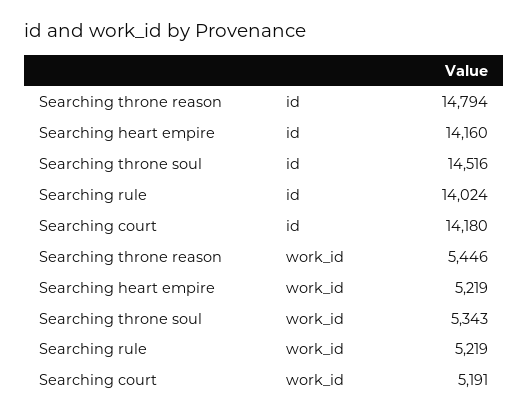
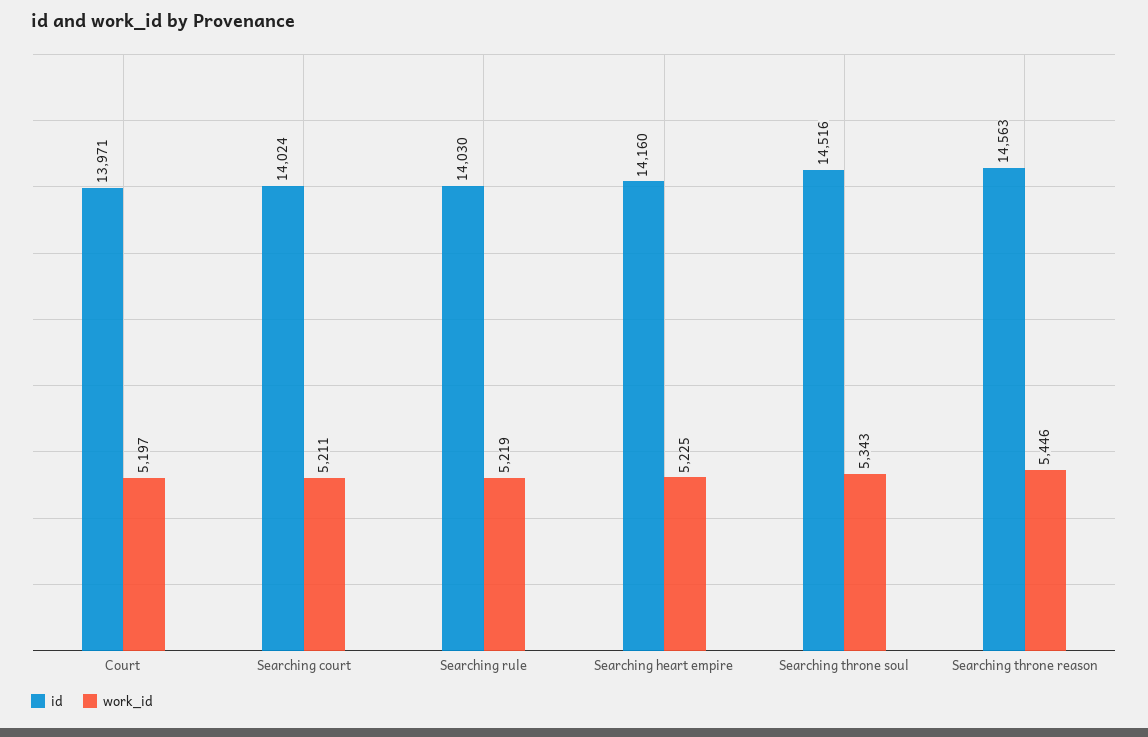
  {
    "id": {
-     "Searching throne reason": 14794,
+     "Searching throne reason": 14563,
      "Searching heart empire": 14160,
      "Searching throne soul": 14516,
-     "Searching rule": 14024,
+     "Searching rule": 14030,
-     "Searching court": 14180
+     "Searching court": 14024,
+     "Court": 13971
    },
    "work_id": {
      "Searching throne reason": 5446,
-     "Searching heart empire": 5219,
+     "Searching heart empire": 5225,
      "Searching throne soul": 5343,
      "Searching rule": 5219,
-     "Searching court": 5191
+     "Searching court": 5211,
+     "Court": 5197
    }
  }

